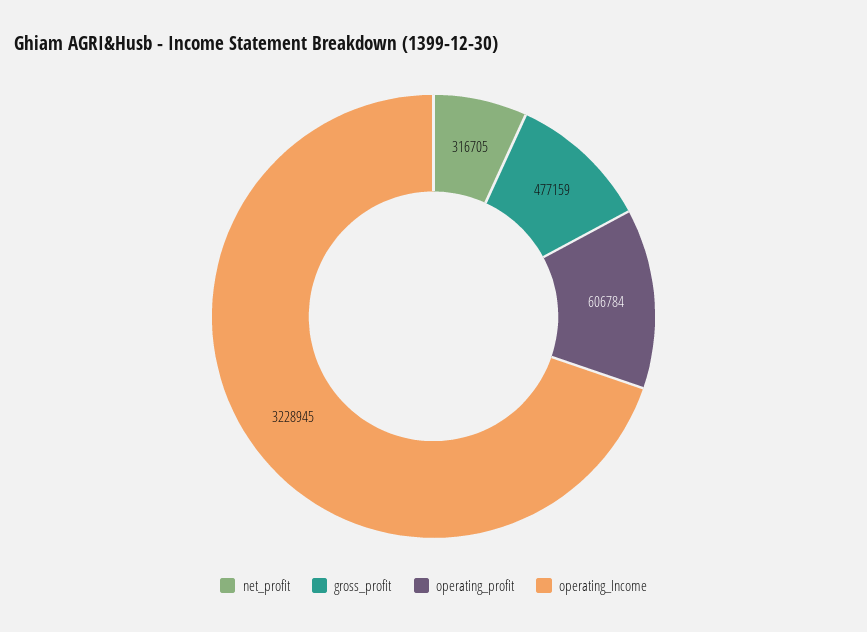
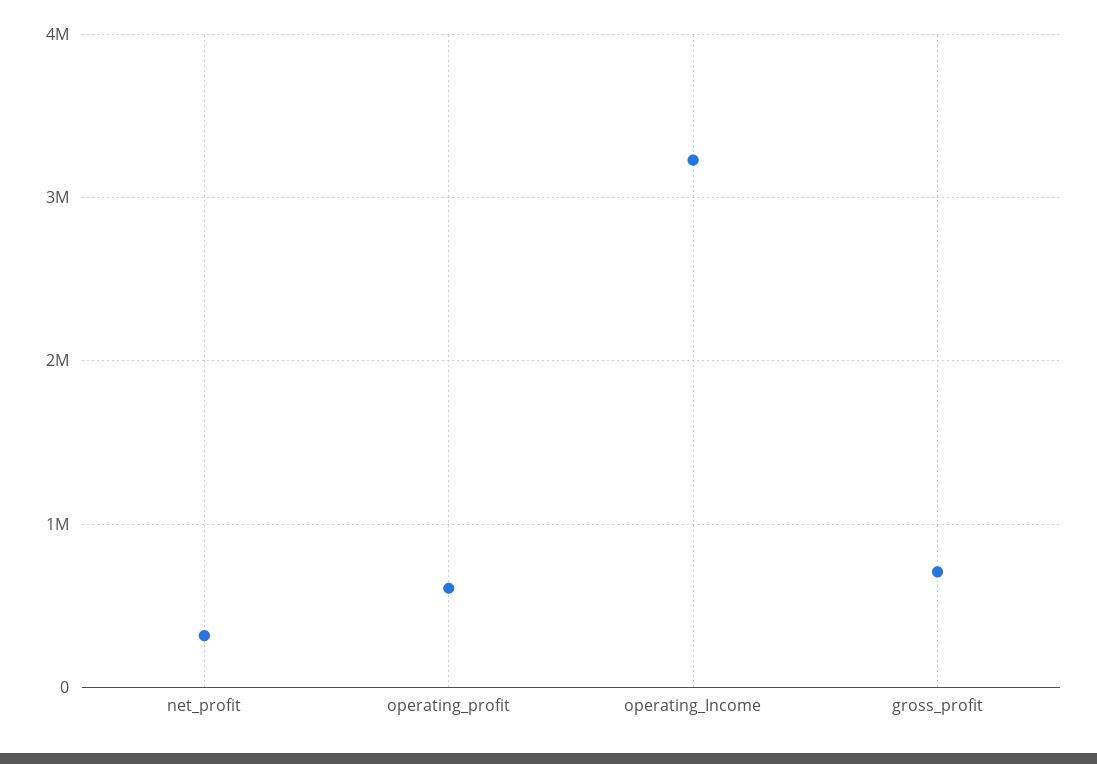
  {
    "net_profit": 316705,
-   "gross_profit": 477159,
+   "gross_profit": 700000,
    "operating_profit": 606784,
    "operating_Income": 3228945
  }

